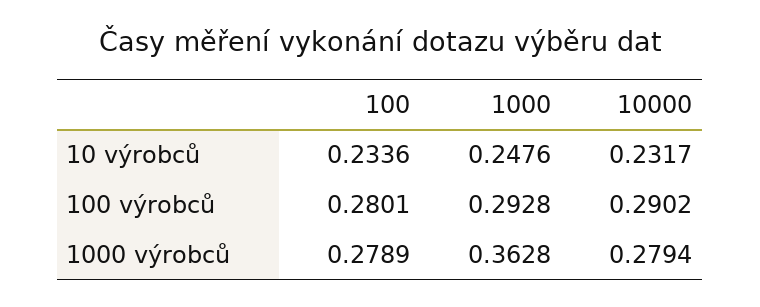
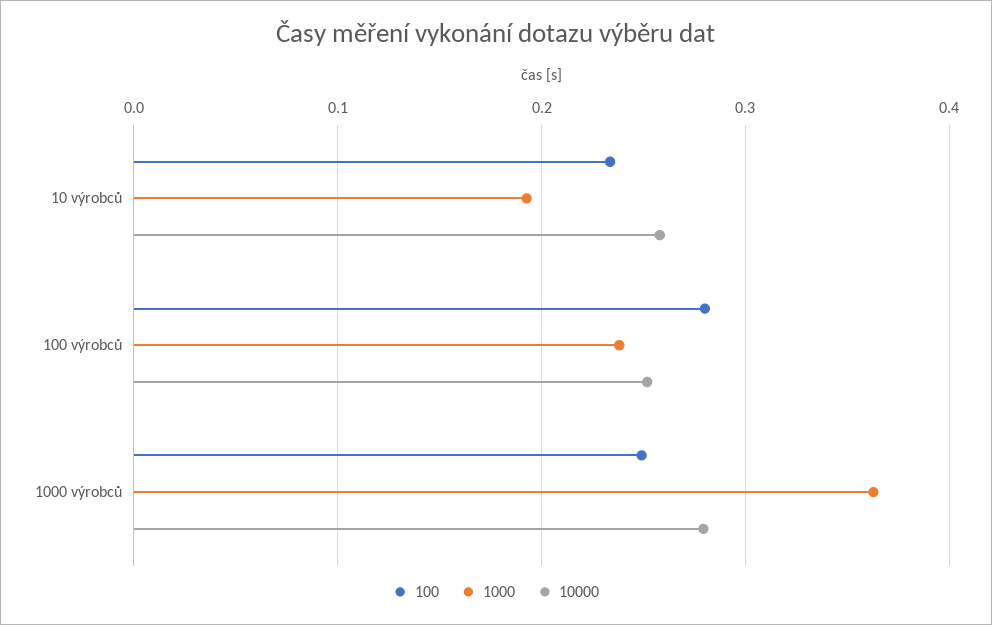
  {
    "100": {
      "10 výrobců": 0.2336,
      "100 výrobců": 0.2801,
-     "1000 výrobců": 0.2789
+     "1000 výrobců": 0.25
    },
    "1000": {
-     "10 výrobců": 0.2476,
+     "10 výrobců": 0.19,
-     "100 výrobců": 0.2928,
+     "100 výrobců": 0.24,
      "1000 výrobců": 0.3628
    },
    "10000": {
-     "10 výrobců": 0.2317,
+     "10 výrobců": 0.26,
-     "100 výrobců": 0.2902,
+     "100 výrobců": 0.25,
      "1000 výrobců": 0.2794
    }
  }

